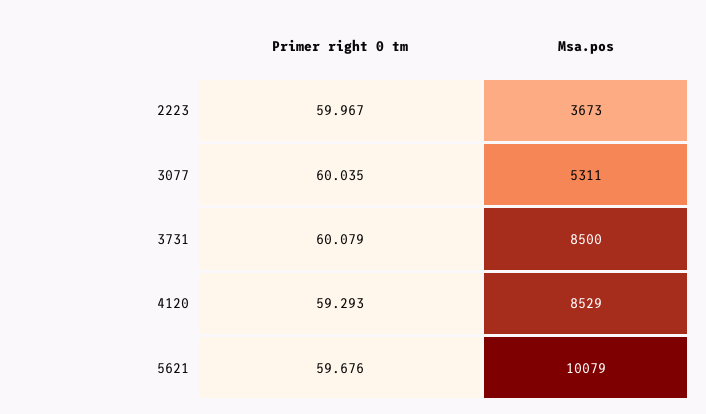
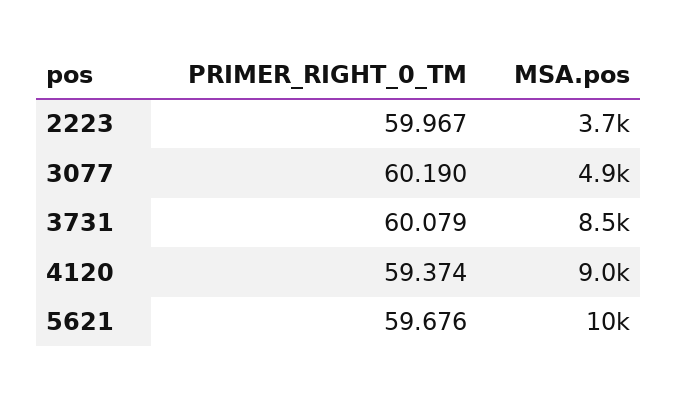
  {
    "Primer right 0 tm": {
      "2223": 59.967,
-     "3077": 60.035,
+     "3077": 60.19,
      "3731": 60.079,
-     "4120": 59.293,
+     "4120": 59.374,
      "5621": 59.676
    },
    "Msa.pos": {
      "2223": 3673,
-     "3077": 5311,
+     "3077": 4900,
      "3731": 8500,
-     "4120": 8529,
+     "4120": 9000,
      "5621": 10079
    }
  }

